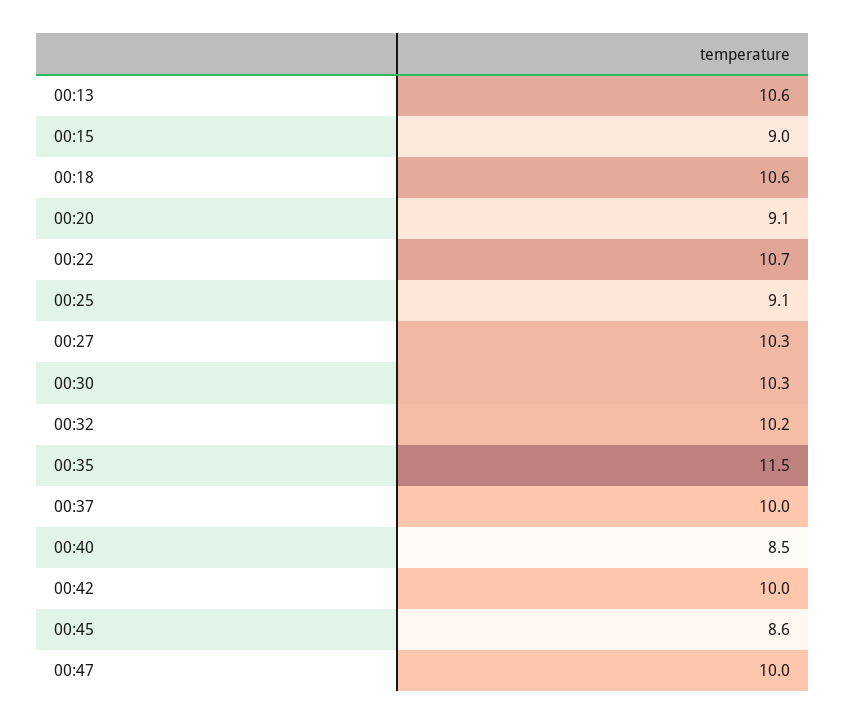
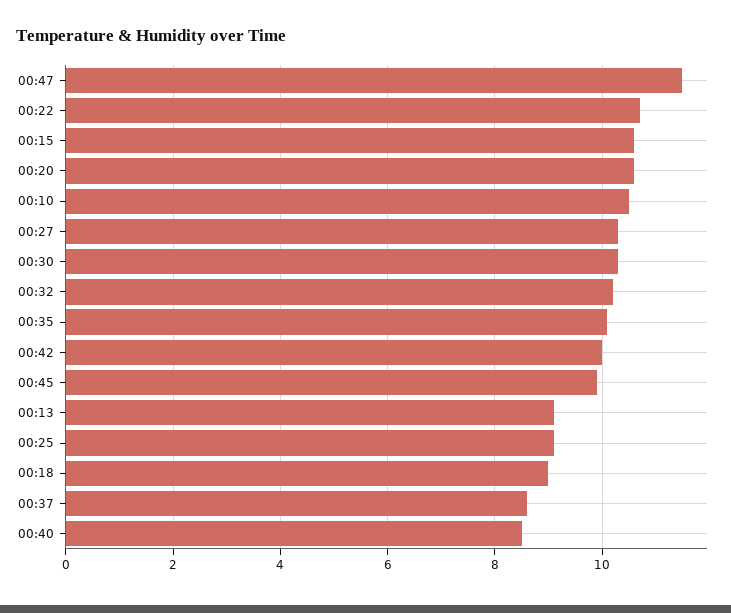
  {
-   "00:13": 10.6,
+   "00:13": 9,
-   "00:15": 9,
+   "00:15": 10.5,
-   "00:18": 10.6,
+   "00:18": 9,
-   "00:20": 9.1,
+   "00:20": 10.5,
    "00:22": 10.7,
    "00:25": 9.1,
    "00:27": 10.3,
    "00:30": 10.3,
    "00:32": 10.2,
-   "00:35": 11.5,
+   "00:35": 10,
-   "00:37": 10,
+   "00:37": 8.5,
    "00:40": 8.5,
    "00:42": 10,
-   "00:45": 8.6,
+   "00:45": 10,
-   "00:47": 10
+   "00:47": 11.5,
+   "00:10": 10.5
  }

